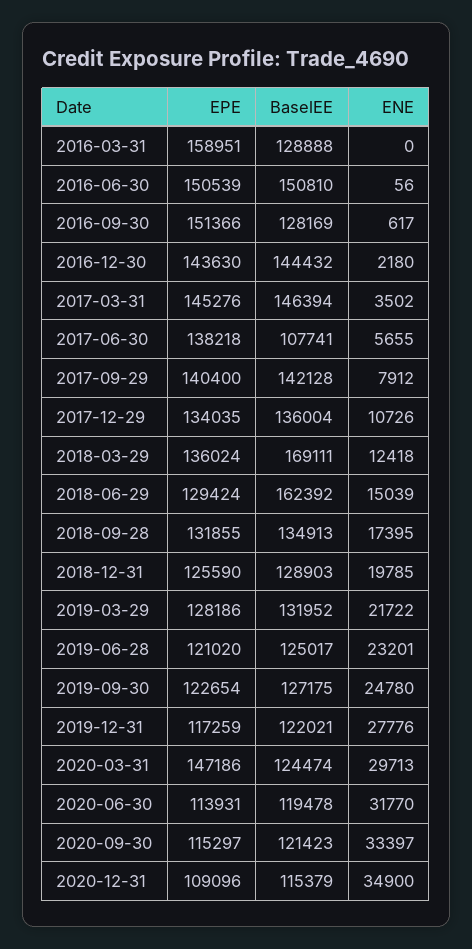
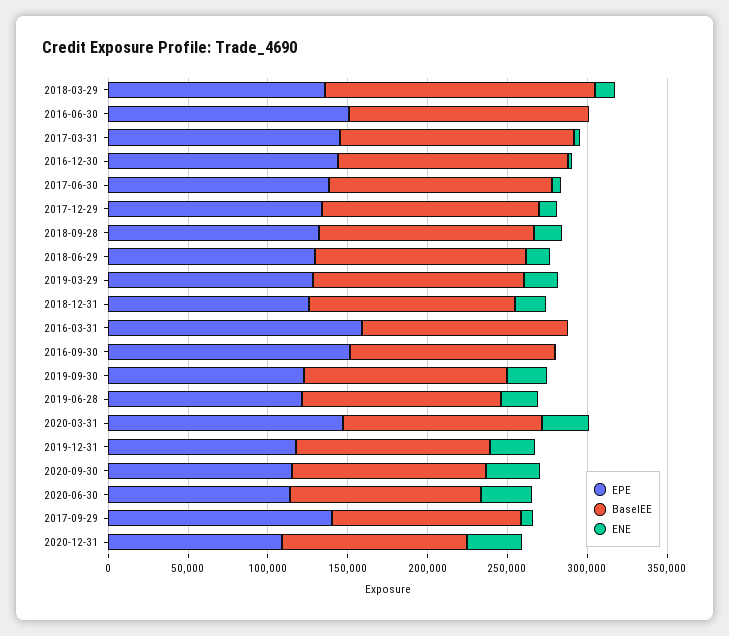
  {
    "EPE": {
      "2016-03-31": 158951,
      "2016-06-30": 150539,
      "2016-09-30": 151366,
      "2016-12-30": 143630,
      "2017-03-31": 145276,
      "2017-06-30": 138218,
      "2017-09-29": 140400,
      "2017-12-29": 134035,
      "2018-03-29": 136024,
      "2018-06-29": 129424,
      "2018-09-28": 131855,
      "2018-12-31": 125590,
      "2019-03-29": 128186,
      "2019-06-28": 121020,
      "2019-09-30": 122654,
      "2019-12-31": 117259,
      "2020-03-31": 147186,
      "2020-06-30": 113931,
      "2020-09-30": 115297,
      "2020-12-31": 109096
    },
    "BaselEE": {
      "2016-03-31": 128888,
      "2016-06-30": 150810,
      "2016-09-30": 128169,
      "2016-12-30": 144432,
      "2017-03-31": 146394,
-     "2017-06-30": 107741,
+     "2017-06-30": 140000,
-     "2017-09-29": 142128,
+     "2017-09-29": 120000,
      "2017-12-29": 136004,
      "2018-03-29": 169111,
-     "2018-06-29": 162392,
+     "2018-06-29": 130000,
      "2018-09-28": 134913,
      "2018-12-31": 128903,
      "2019-03-29": 131952,
      "2019-06-28": 125017,
      "2019-09-30": 127175,
      "2019-12-31": 122021,
      "2020-03-31": 124474,
      "2020-06-30": 119478,
      "2020-09-30": 121423,
      "2020-12-31": 115379
    },
    "ENE": {
      "2016-03-31": 0,
      "2016-06-30": 56,
      "2016-09-30": 617,
      "2016-12-30": 2180,
      "2017-03-31": 3502,
      "2017-06-30": 5655,
      "2017-09-29": 7912,
      "2017-12-29": 10726,
      "2018-03-29": 12418,
      "2018-06-29": 15039,
      "2018-09-28": 17395,
      "2018-12-31": 19785,
      "2019-03-29": 21722,
      "2019-06-28": 23201,
      "2019-09-30": 24780,
      "2019-12-31": 27776,
      "2020-03-31": 29713,
      "2020-06-30": 31770,
      "2020-09-30": 33397,
      "2020-12-31": 34900
    }
  }

